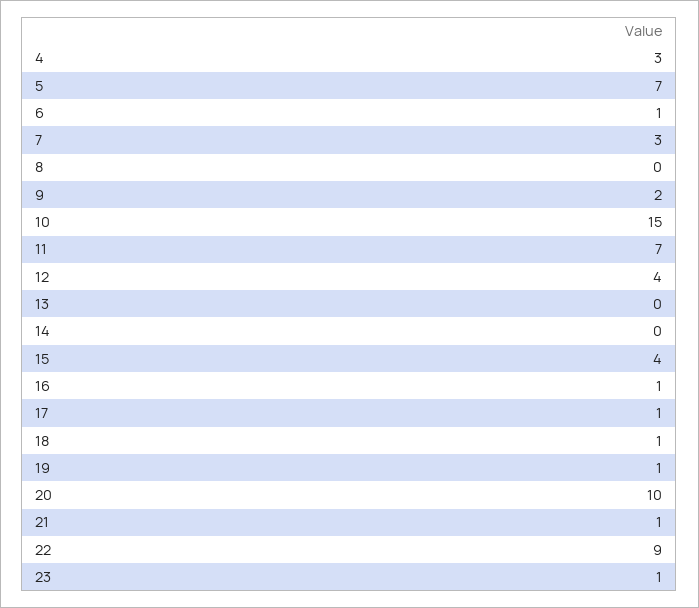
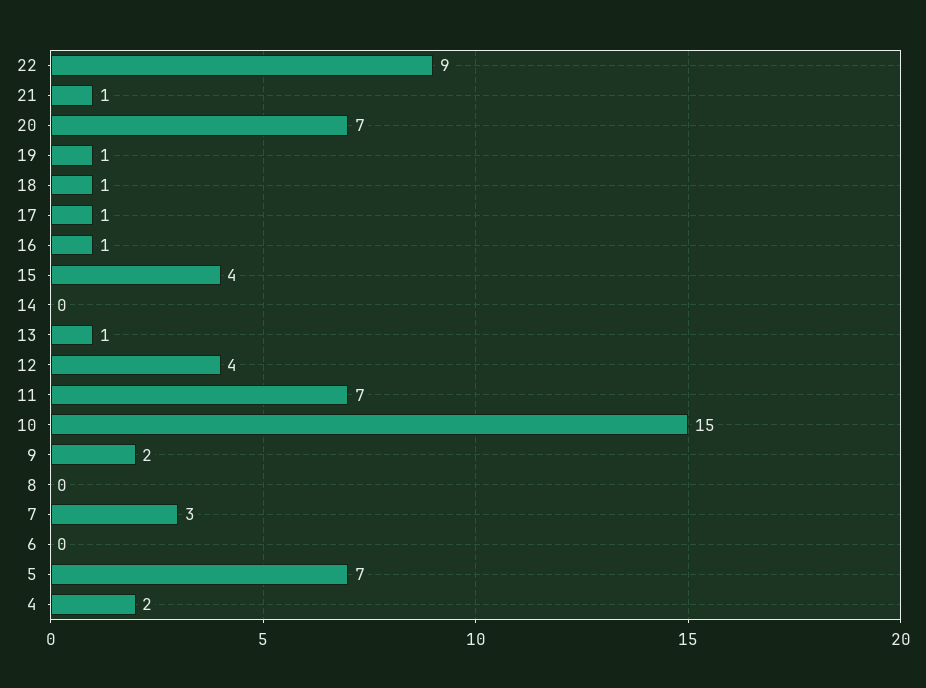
  {
-   "4": 3,
+   "4": 2,
    "5": 7,
-   "6": 1,
+   "6": 0,
    "7": 3,
    "8": 0,
    "9": 2,
    "10": 15,
    "11": 7,
    "12": 4,
-   "13": 0,
+   "13": 1,
    "14": 0,
    "15": 4,
    "16": 1,
    "17": 1,
    "18": 1,
    "19": 1,
-   "20": 10,
+   "20": 7,
    "21": 1,
-   "22": 9,
+   "22": 9
-   "23": 1
  }

